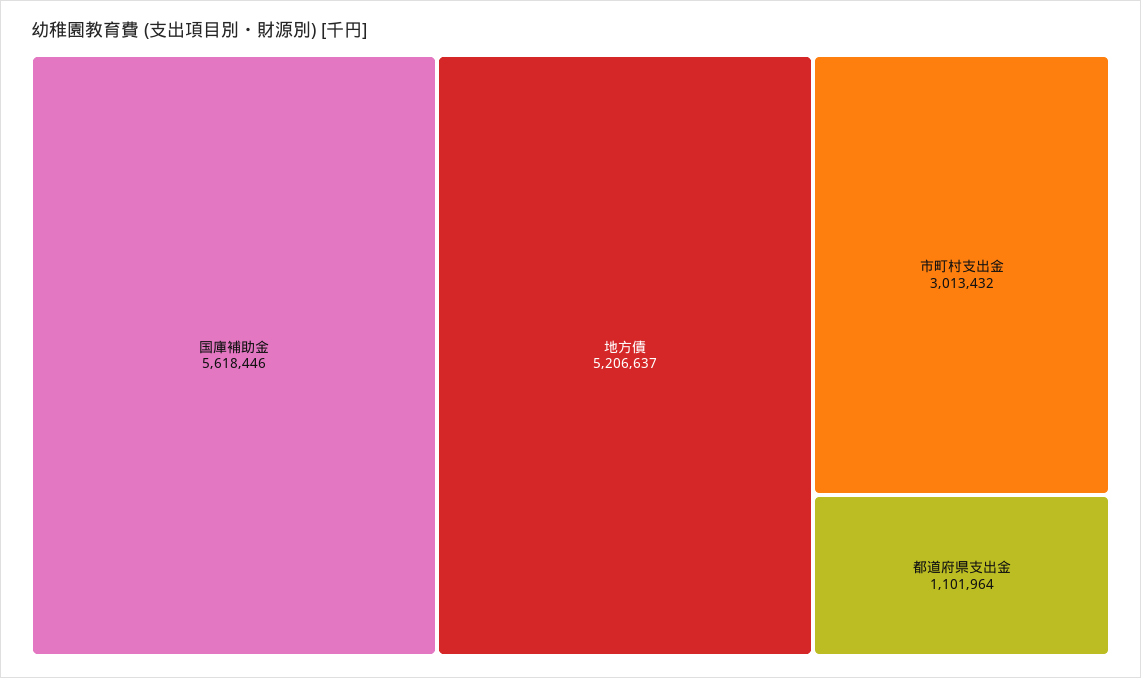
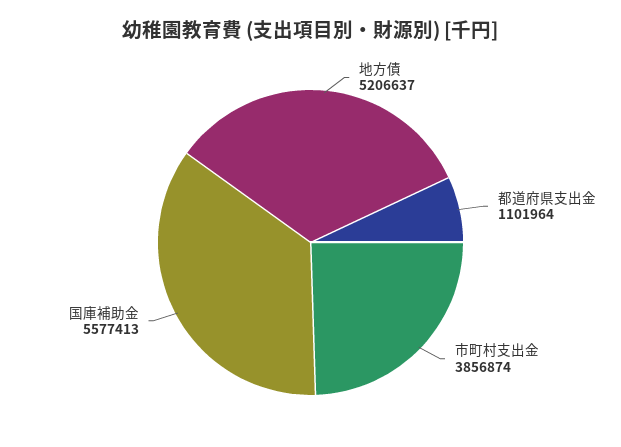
  {
-   "国庫補助金": 5618446,
+   "国庫補助金": 5577413,
    "地方債": 5206637,
-   "市町村支出金": 3013432,
+   "市町村支出金": 3856874,
    "都道府県支出金": 1101964
  }

